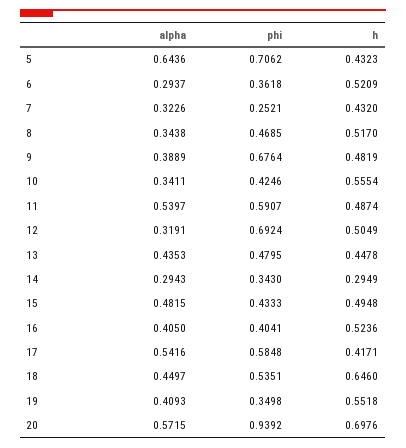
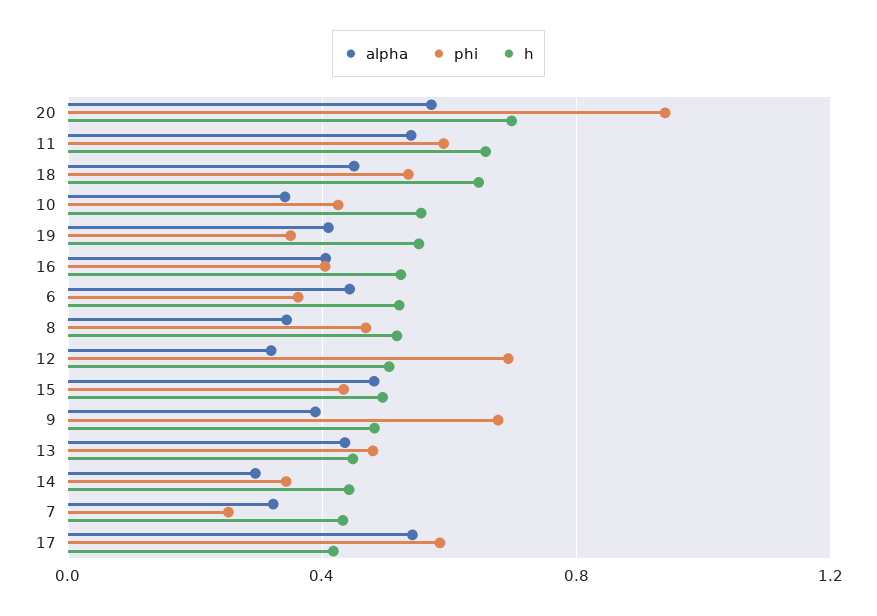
  {
    "alpha": {
-     "5": 0.6436,
-     "6": 0.2937,
+     "6": 0.45,
      "7": 0.3226,
      "8": 0.3438,
      "9": 0.3889,
      "10": 0.3411,
      "11": 0.5397,
      "12": 0.3191,
      "13": 0.4353,
      "14": 0.2943,
      "15": 0.4815,
      "16": 0.405,
      "17": 0.5416,
      "18": 0.4497,
      "19": 0.4093,
      "20": 0.5715
    },
    "phi": {
-     "5": 0.7062,
      "6": 0.3618,
      "7": 0.2521,
      "8": 0.4685,
      "9": 0.6764,
      "10": 0.4246,
      "11": 0.5907,
      "12": 0.6924,
      "13": 0.4795,
      "14": 0.343,
      "15": 0.4333,
      "16": 0.4041,
      "17": 0.5848,
      "18": 0.5351,
      "19": 0.3498,
      "20": 0.9392
    },
    "h": {
-     "5": 0.4323,
      "6": 0.5209,
      "7": 0.432,
      "8": 0.517,
      "9": 0.4819,
      "10": 0.5554,
-     "11": 0.4874,
+     "11": 0.65,
      "12": 0.5049,
      "13": 0.4478,
-     "14": 0.2949,
+     "14": 0.45,
      "15": 0.4948,
      "16": 0.5236,
      "17": 0.4171,
      "18": 0.646,
      "19": 0.5518,
      "20": 0.6976
    }
  }

